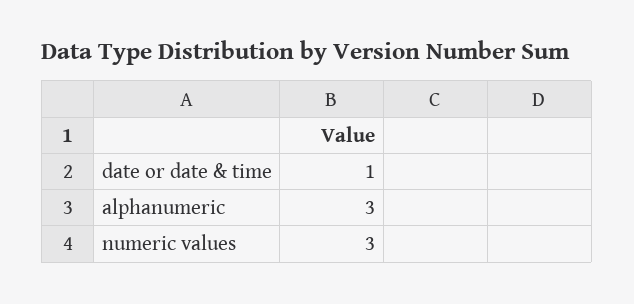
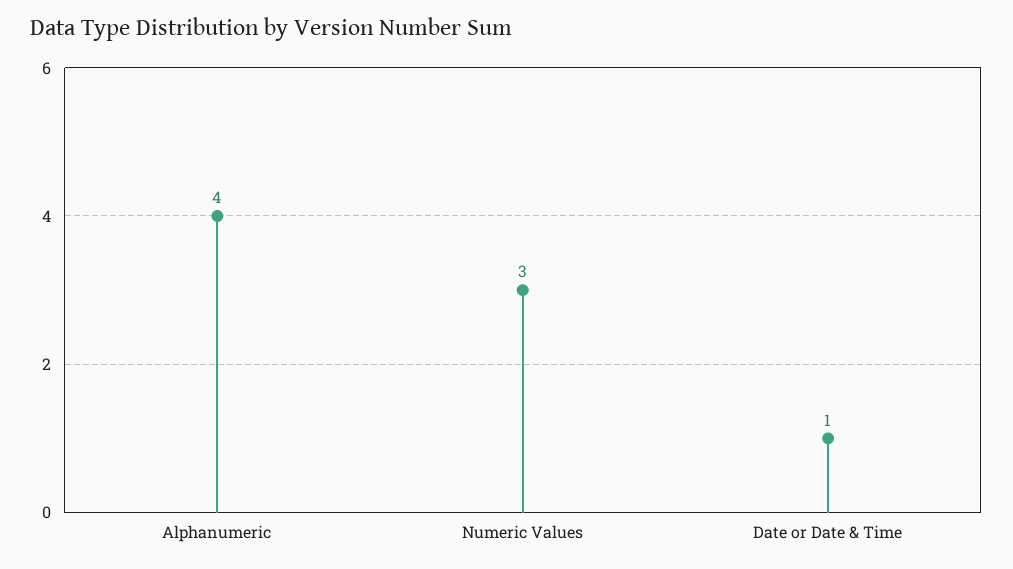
  {
    "date or date & time": 1,
-   "alphanumeric": 3,
+   "alphanumeric": 4,
    "numeric values": 3
  }

